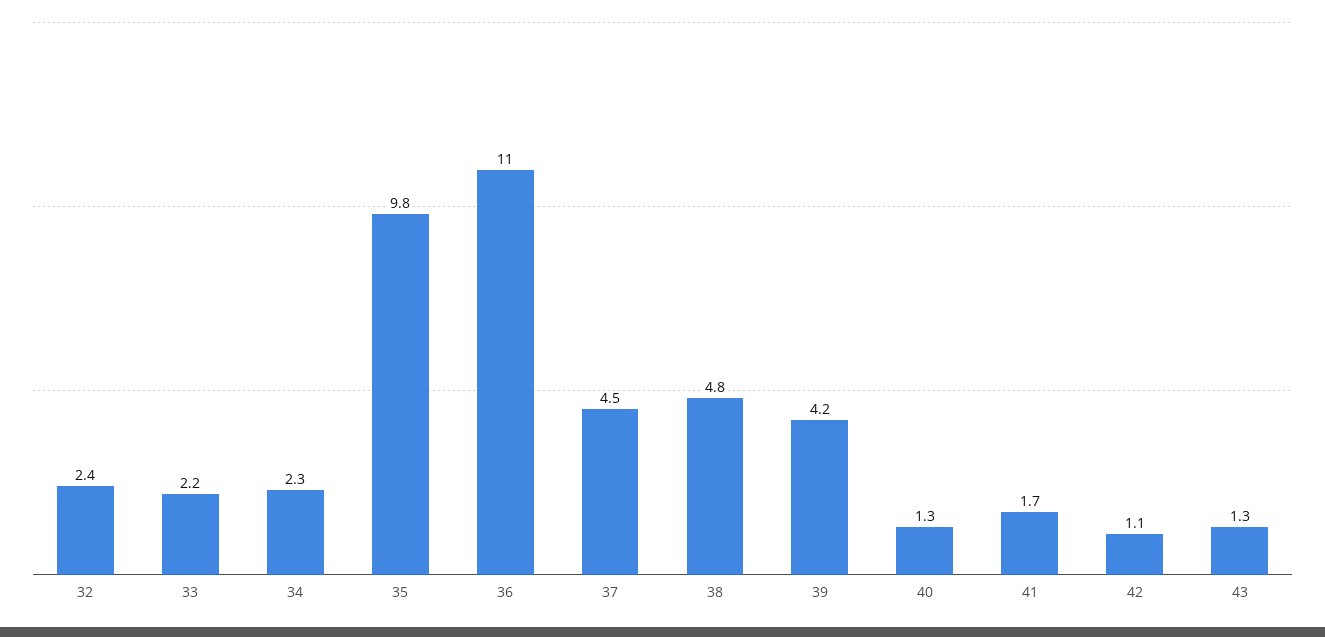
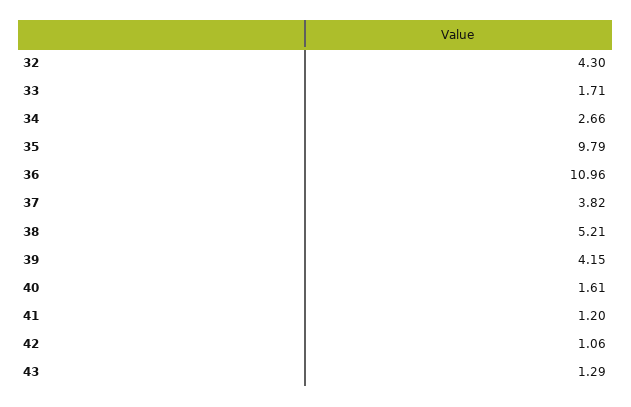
  {
-   "32": 2.4,
+   "32": 4.3,
-   "33": 2.2,
+   "33": 1.71,
-   "34": 2.3,
+   "34": 2.66,
    "35": 9.79,
    "36": 10.96,
-   "37": 4.5,
+   "37": 3.82,
-   "38": 4.8,
+   "38": 5.21,
    "39": 4.15,
-   "40": 1.3,
+   "40": 1.61,
-   "41": 1.7,
+   "41": 1.2,
    "42": 1.06,
    "43": 1.29
  }

